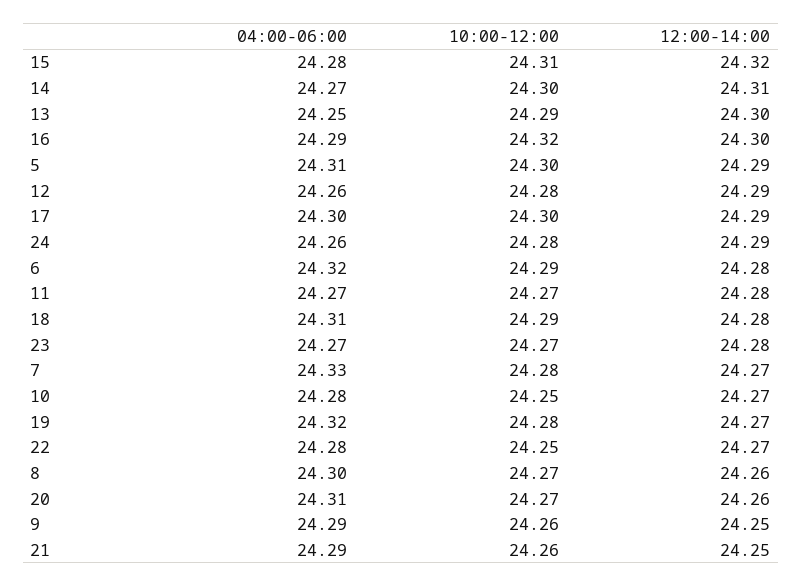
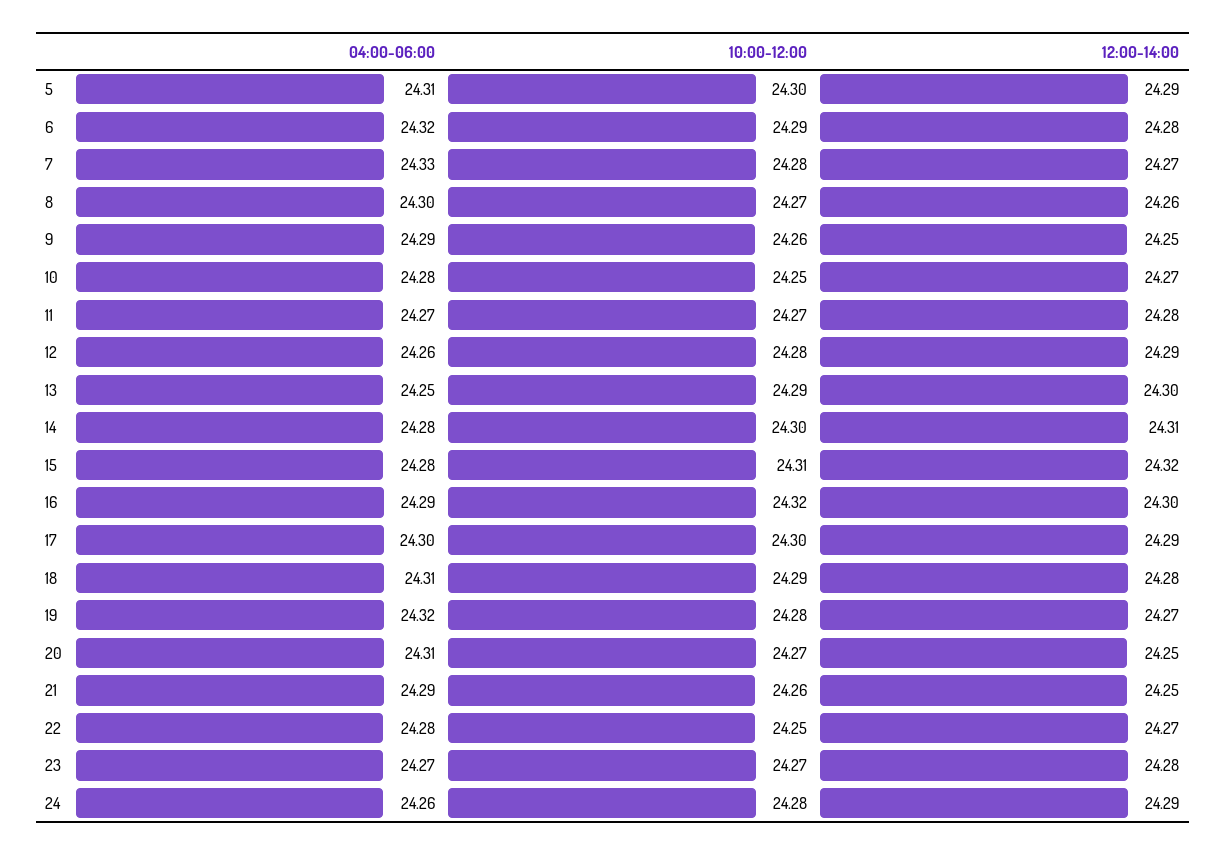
  {
    "04:00-06:00": {
      "15": 24.28,
-     "14": 24.27,
+     "14": 24.28,
      "13": 24.25,
      "16": 24.29,
      "5": 24.31,
      "12": 24.26,
      "17": 24.3,
      "24": 24.26,
      "6": 24.32,
      "11": 24.27,
      "18": 24.31,
      "23": 24.27,
      "7": 24.33,
      "10": 24.28,
      "19": 24.32,
      "22": 24.28,
      "8": 24.3,
      "20": 24.31,
      "9": 24.29,
      "21": 24.29
    },
    "10:00-12:00": {
      "15": 24.31,
      "14": 24.3,
      "13": 24.29,
      "16": 24.32,
      "5": 24.3,
      "12": 24.28,
      "17": 24.3,
      "24": 24.28,
      "6": 24.29,
      "11": 24.27,
      "18": 24.29,
      "23": 24.27,
      "7": 24.28,
      "10": 24.25,
      "19": 24.28,
      "22": 24.25,
      "8": 24.27,
      "20": 24.27,
      "9": 24.26,
      "21": 24.26
    },
    "12:00-14:00": {
      "15": 24.32,
      "14": 24.31,
      "13": 24.3,
      "16": 24.3,
      "5": 24.29,
      "12": 24.29,
      "17": 24.29,
      "24": 24.29,
      "6": 24.28,
      "11": 24.28,
      "18": 24.28,
      "23": 24.28,
      "7": 24.27,
      "10": 24.27,
      "19": 24.27,
      "22": 24.27,
      "8": 24.26,
-     "20": 24.26,
+     "20": 24.25,
      "9": 24.25,
      "21": 24.25
    }
  }

